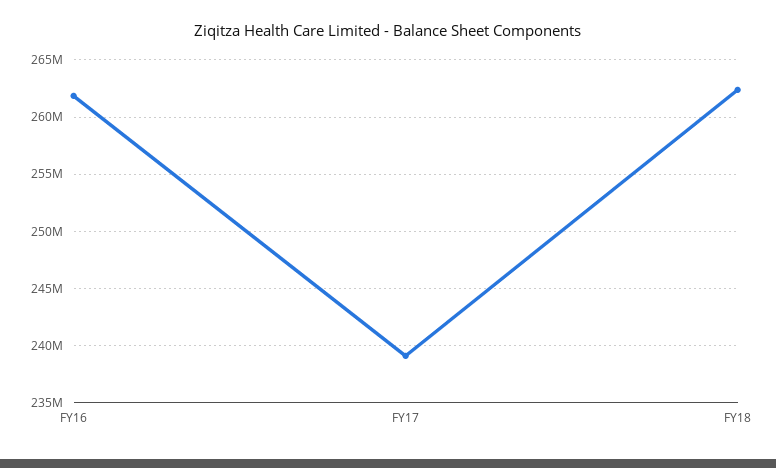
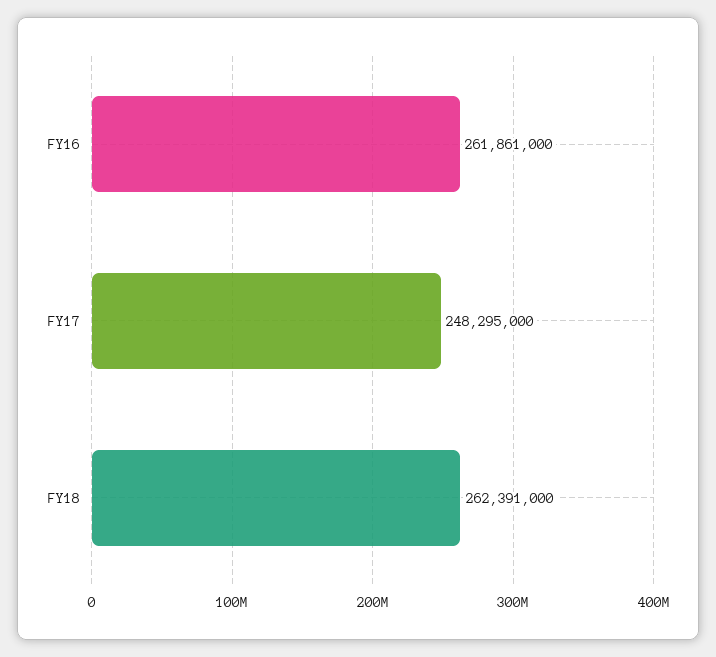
  {
    "FY16": 261861000,
-   "FY17": 239000000,
+   "FY17": 248295000,
    "FY18": 262391000
  }

